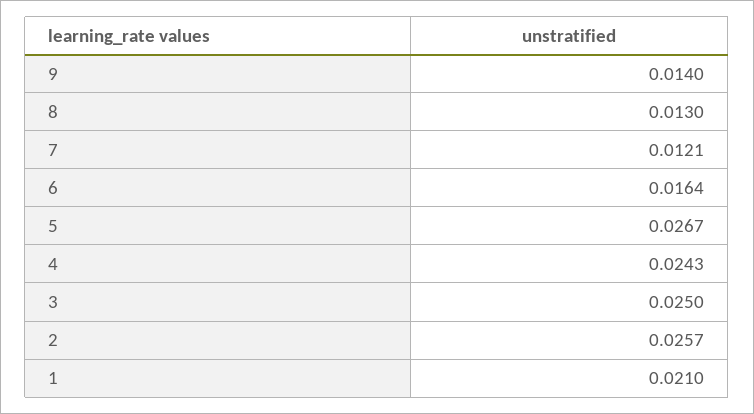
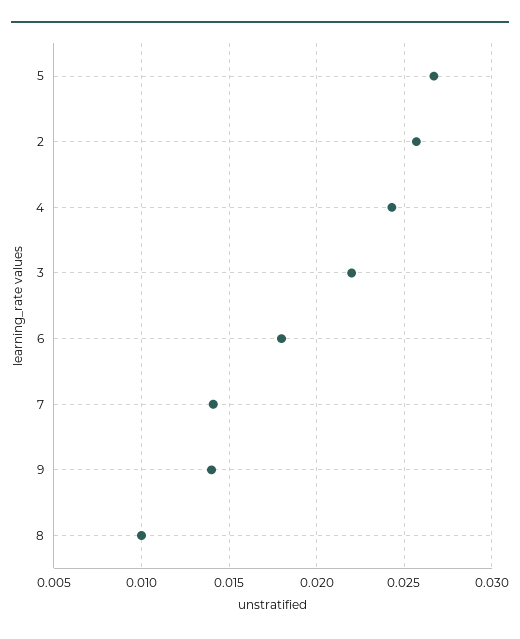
  {
    "9": 0.014,
-   "8": 0.013,
+   "8": 0.01,
-   "7": 0.0121,
+   "7": 0.014,
-   "6": 0.0164,
+   "6": 0.018,
    "5": 0.0267,
    "4": 0.0243,
-   "3": 0.025,
+   "3": 0.022,
-   "2": 0.0257,
+   "2": 0.0257
-   "1": 0.021
  }

